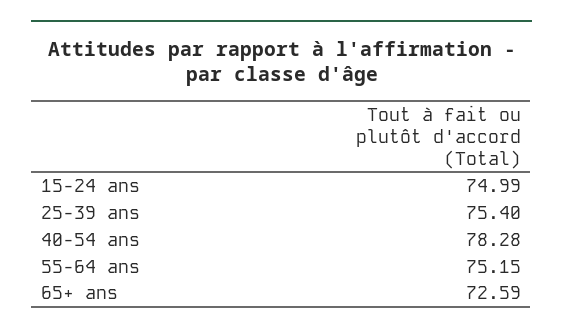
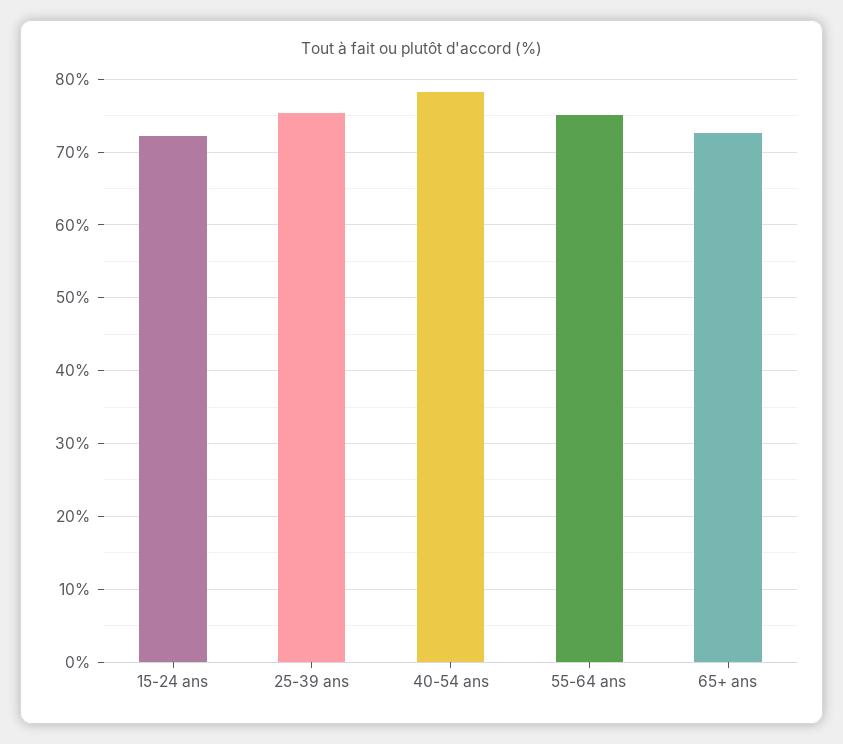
  {
-   "15-24 ans": 74.99,
+   "15-24 ans": 72,
    "25-39 ans": 75.4,
    "40-54 ans": 78.28,
    "55-64 ans": 75.15,
    "65+ ans": 72.59
  }

